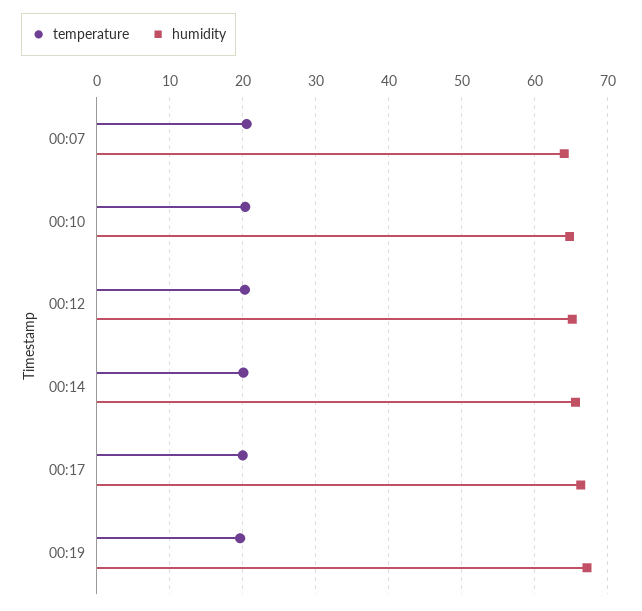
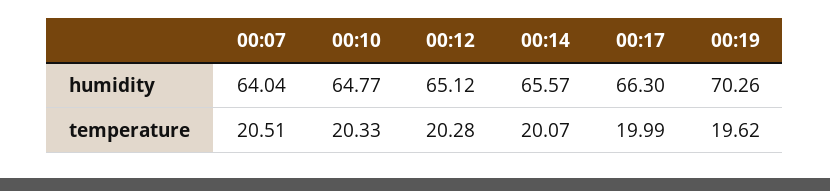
  {
    "temperature": {
      "00:07": 20.51,
      "00:10": 20.33,
      "00:12": 20.28,
      "00:14": 20.07,
      "00:17": 19.99,
      "00:19": 19.62
    },
    "humidity": {
      "00:07": 64.04,
      "00:10": 64.77,
      "00:12": 65.12,
      "00:14": 65.57,
      "00:17": 66.3,
-     "00:19": 67
+     "00:19": 70.26
    }
  }

